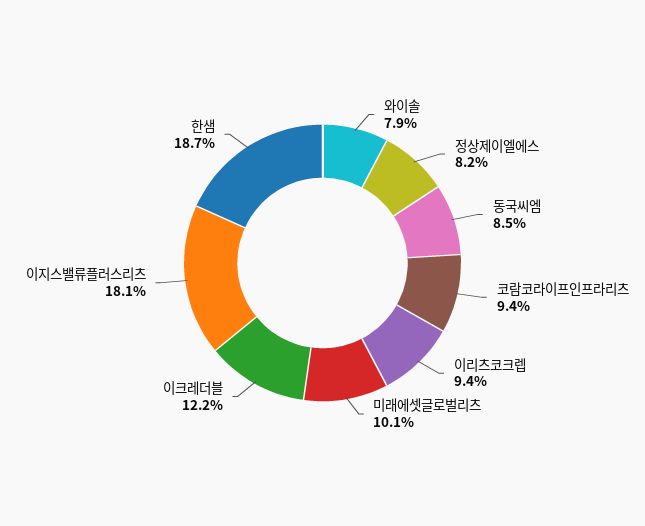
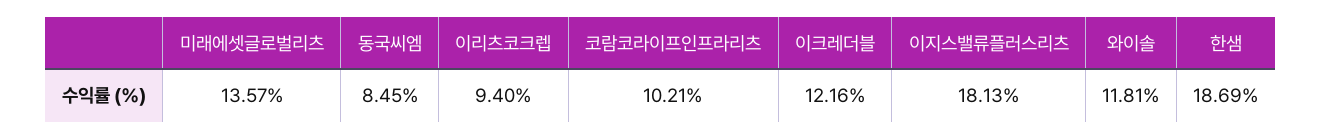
  {
-   "와이솔": 7.9,
+   "와이솔": 11.81,
-   "정상제이엘에스": 8.2,
    "동국씨엠": 8.45,
-   "코람코라이프인프라리츠": 9.4,
+   "코람코라이프인프라리츠": 10.21,
    "이리츠코크렙": 9.4,
-   "미래에셋글로벌리츠": 10.1,
+   "미래에셋글로벌리츠": 13.57,
    "이크레더블": 12.16,
    "이지스밸류플러스리츠": 18.13,
    "한샘": 18.69
  }

